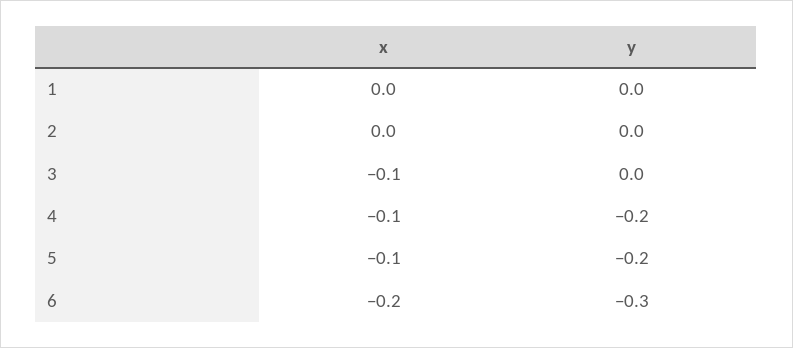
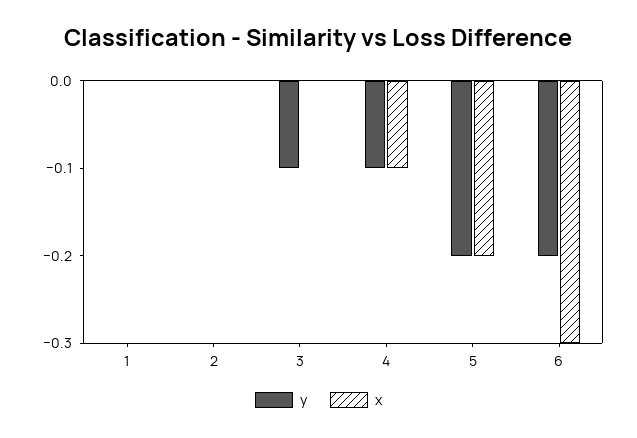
  {
    "x": {
      "1": 0,
      "2": 0,
-     "3": -0.1,
+     "3": 0,
      "4": -0.1,
-     "5": -0.1,
+     "5": -0.2,
-     "6": -0.2
+     "6": -0.3
    },
    "y": {
      "1": 0,
      "2": 0,
-     "3": 0,
+     "3": -0.1,
-     "4": -0.2,
+     "4": -0.1,
      "5": -0.2,
-     "6": -0.3
+     "6": -0.2
    }
  }

